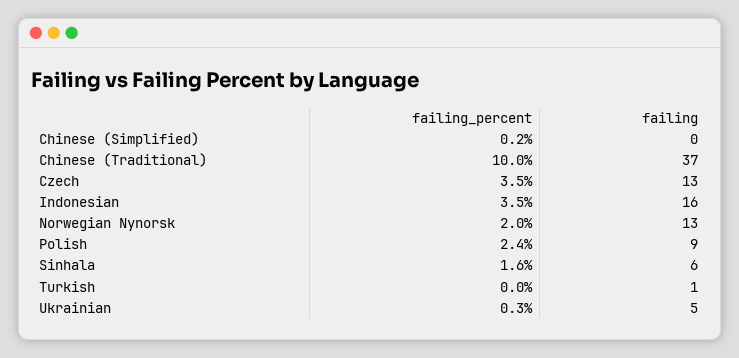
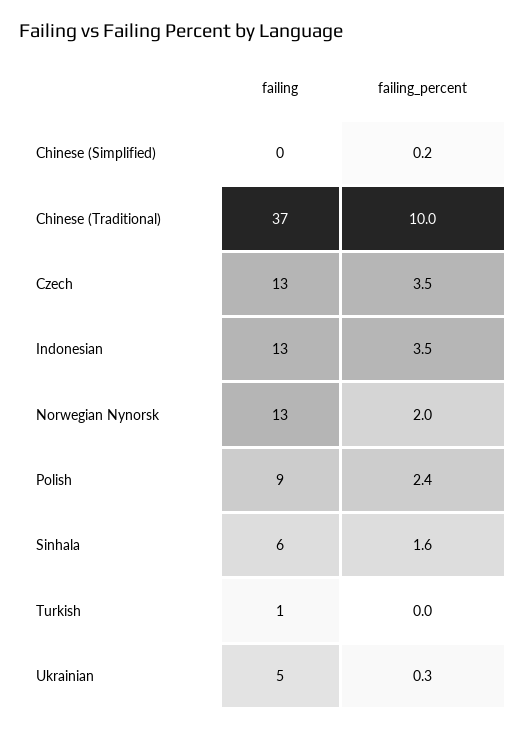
  {
    "failing_percent": {
      "Chinese (Simplified)": 0.2,
      "Chinese (Traditional)": 10,
      "Czech": 3.5,
      "Indonesian": 3.5,
      "Norwegian Nynorsk": 2,
      "Polish": 2.4,
      "Sinhala": 1.6,
      "Turkish": 0,
      "Ukrainian": 0.3
    },
    "failing": {
      "Chinese (Simplified)": 0,
      "Chinese (Traditional)": 37,
      "Czech": 13,
-     "Indonesian": 16,
+     "Indonesian": 13,
      "Norwegian Nynorsk": 13,
      "Polish": 9,
      "Sinhala": 6,
      "Turkish": 1,
      "Ukrainian": 5
    }
  }

